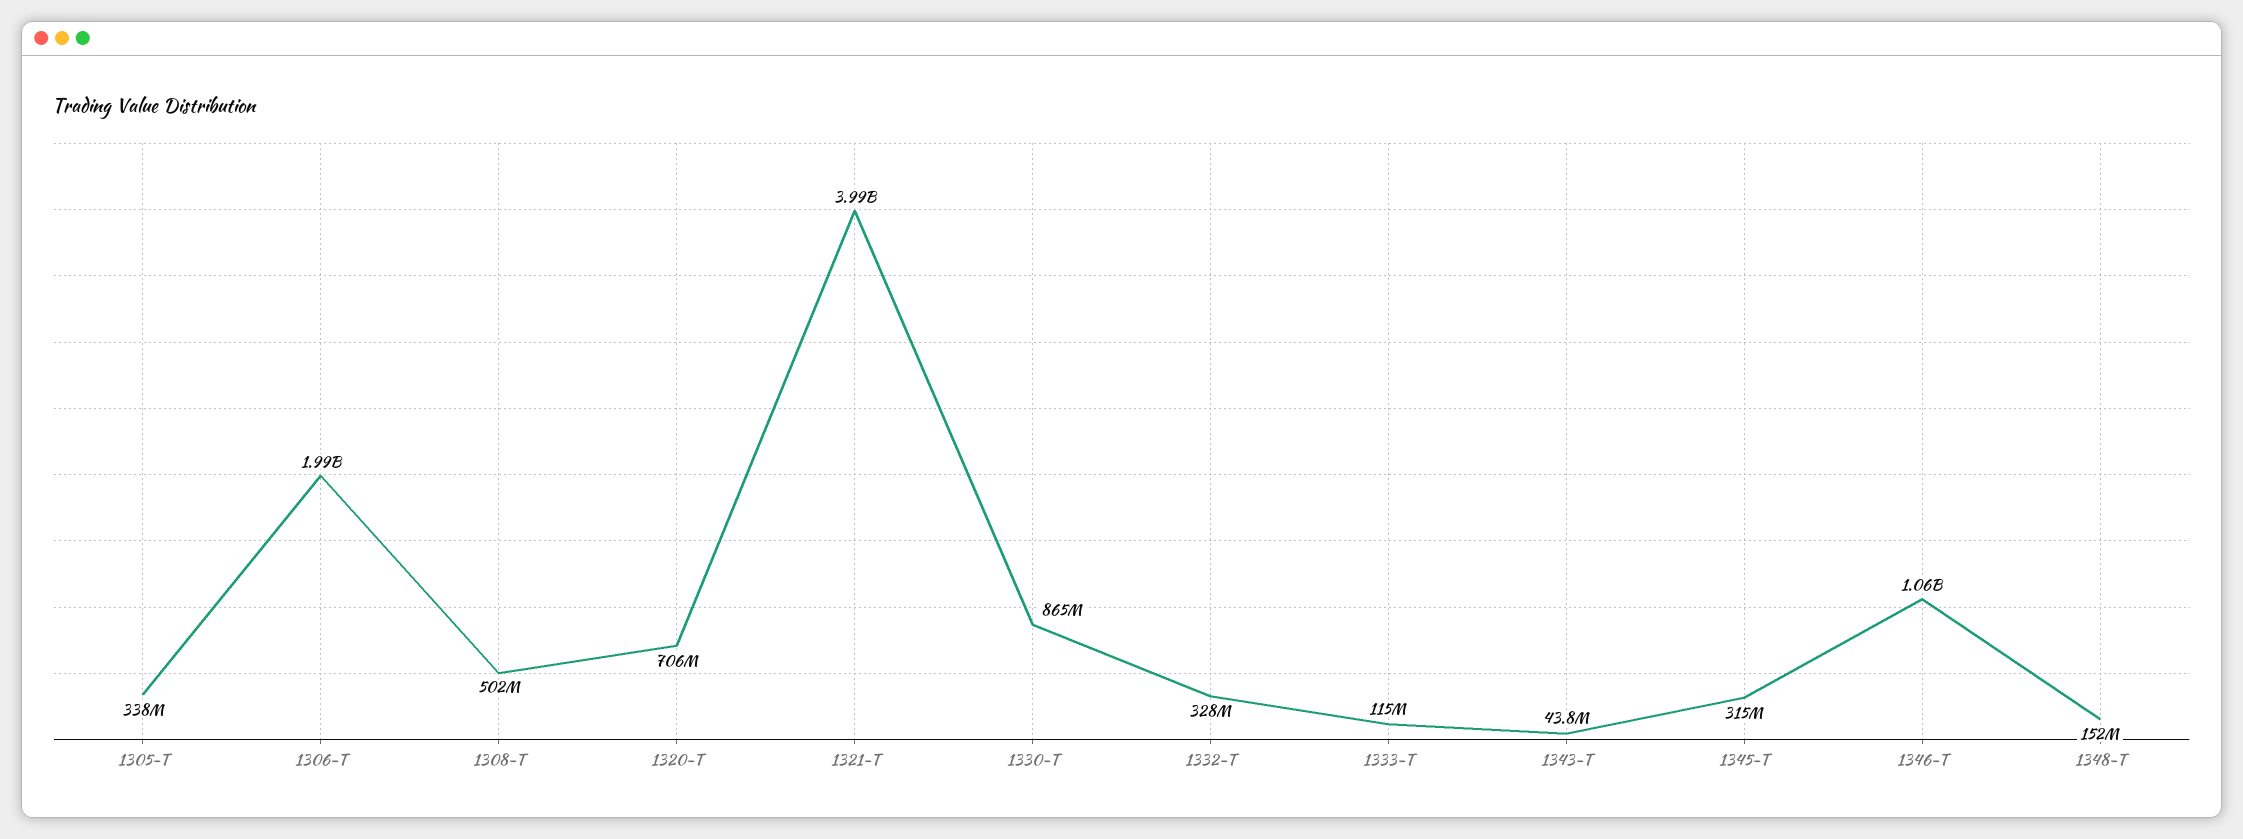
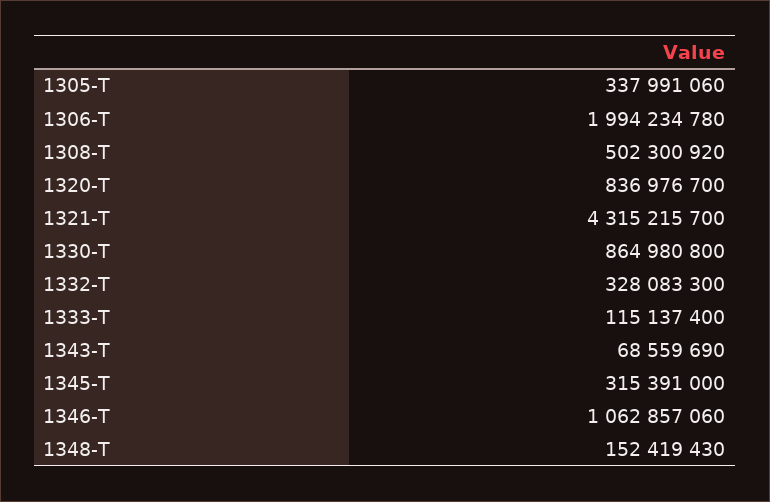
  {
    "1305-T": 337991060,
    "1306-T": 1994234780,
    "1308-T": 502300920,
-   "1320-T": 706000000,
+   "1320-T": 836976700,
-   "1321-T": 3990000000,
+   "1321-T": 4315215700,
    "1330-T": 864980800,
    "1332-T": 328083300,
    "1333-T": 115137400,
-   "1343-T": 43800000,
+   "1343-T": 68559690,
    "1345-T": 315391000,
    "1346-T": 1062857060,
    "1348-T": 152419430
  }

